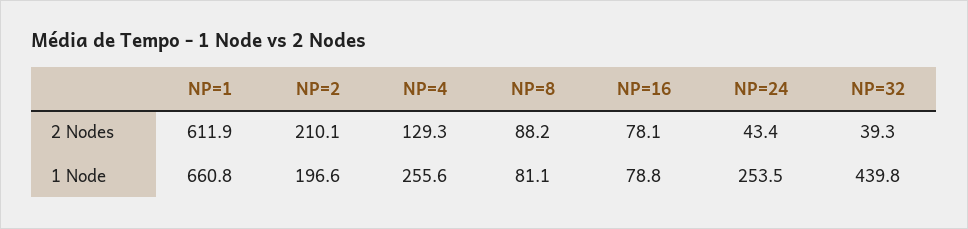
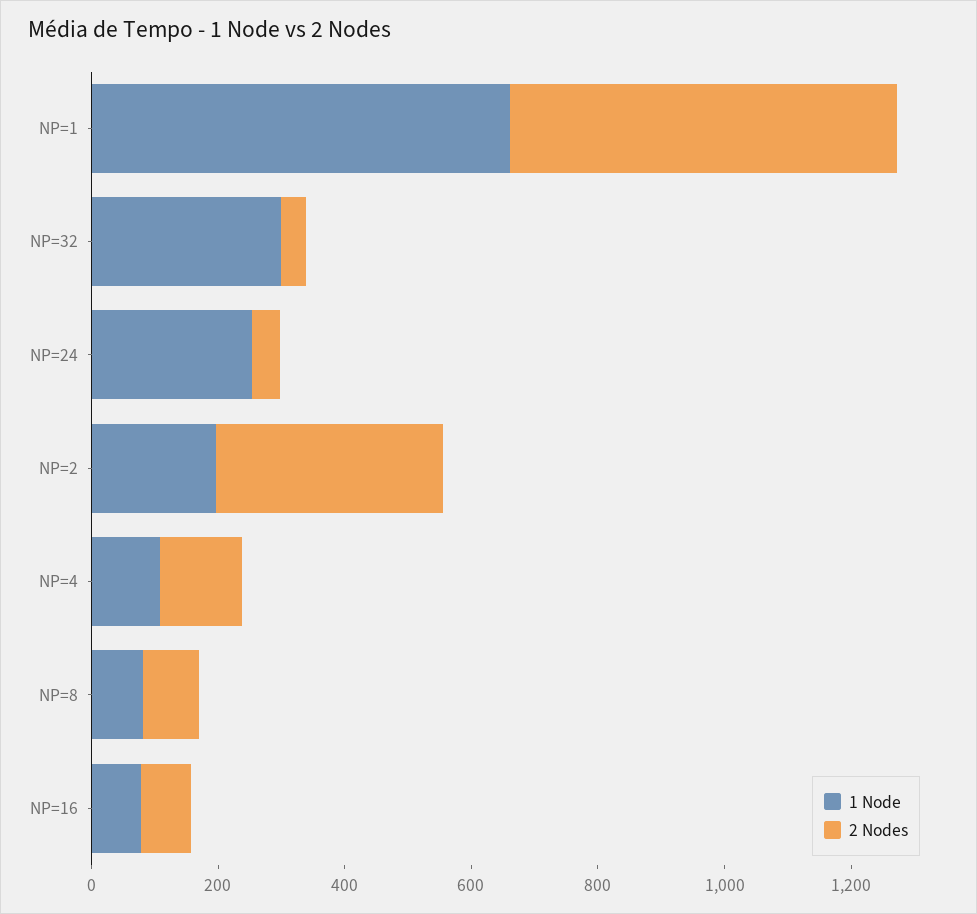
  {
    "2 Nodes": {
      "NP=1": 611.9,
-     "NP=2": 210.1,
+     "NP=2": 350,
      "NP=4": 129.3,
      "NP=8": 88.2,
      "NP=16": 78.1,
      "NP=24": 43.4,
      "NP=32": 39.3
    },
    "1 Node": {
      "NP=1": 660.8,
      "NP=2": 196.6,
-     "NP=4": 255.6,
+     "NP=4": 100,
      "NP=8": 81.1,
      "NP=16": 78.8,
      "NP=24": 253.5,
-     "NP=32": 439.8
+     "NP=32": 300
    }
  }

